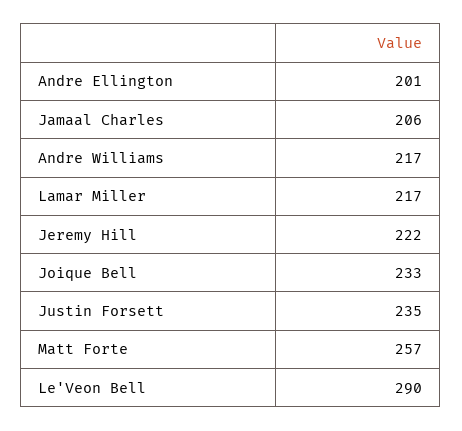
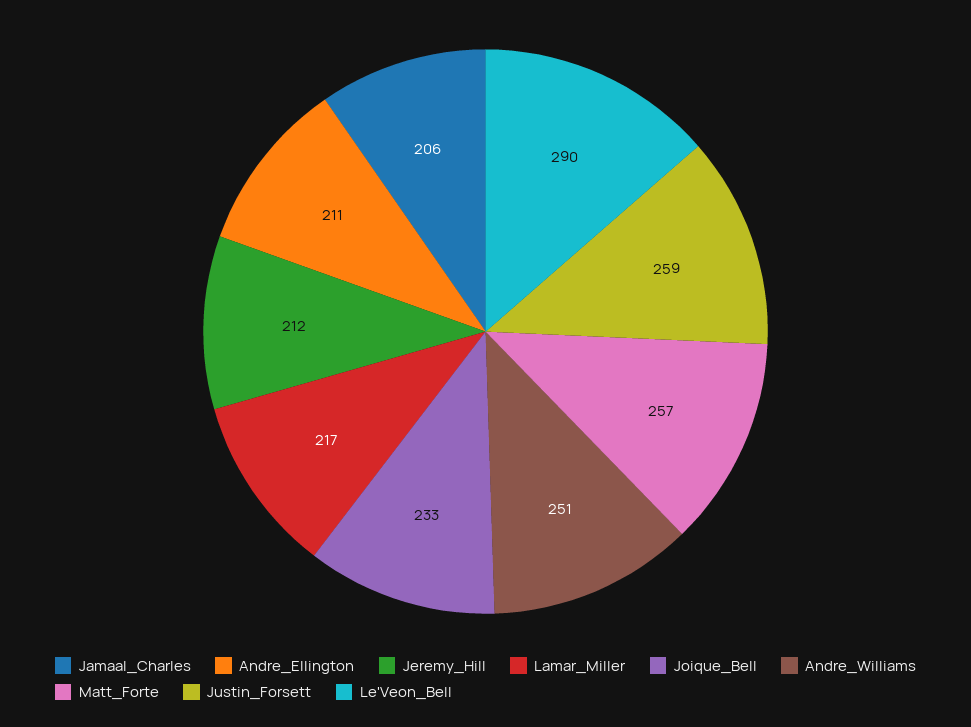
  {
-   "Andre Ellington": 201,
+   "Andre Ellington": 211,
    "Jamaal Charles": 206,
-   "Andre Williams": 217,
+   "Andre Williams": 251,
    "Lamar Miller": 217,
-   "Jeremy Hill": 222,
+   "Jeremy Hill": 212,
    "Joique Bell": 233,
-   "Justin Forsett": 235,
+   "Justin Forsett": 259,
    "Matt Forte": 257,
    "Le'Veon Bell": 290
  }

